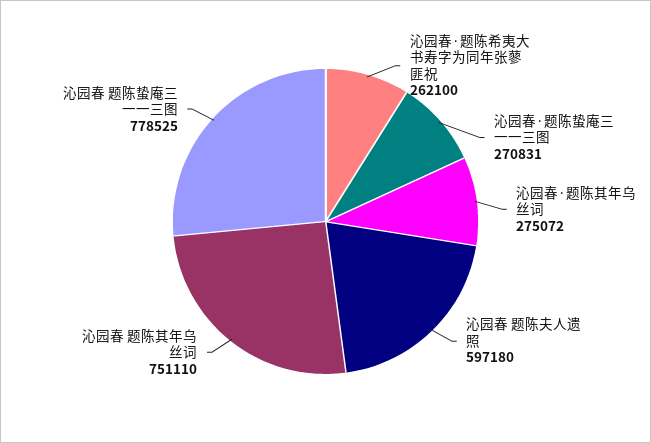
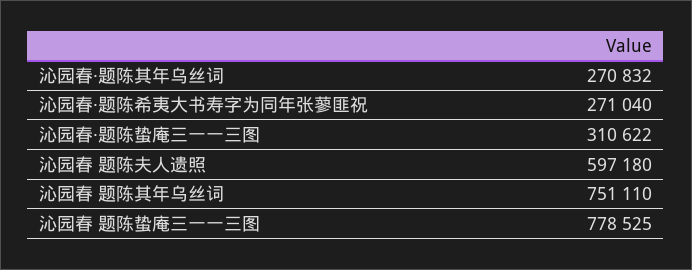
  {
-   "沁园春·题陈希夷大书寿字为同年张蓼匪祝": 262100,
+   "沁园春·题陈希夷大书寿字为同年张蓼匪祝": 271040,
-   "沁园春·题陈蛰庵三一一三图": 270831,
+   "沁园春·题陈蛰庵三一一三图": 310622,
-   "沁园春·题陈其年乌丝词": 275072,
+   "沁园春·题陈其年乌丝词": 270832,
    "沁园春 题陈夫人遗照": 597180,
    "沁园春 题陈其年乌丝词": 751110,
    "沁园春 题陈蛰庵三一一三图": 778525
  }

